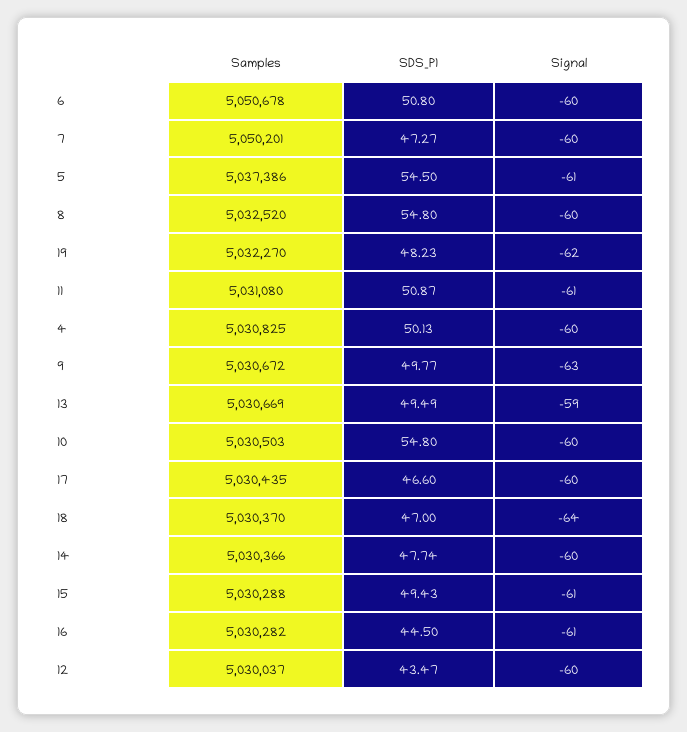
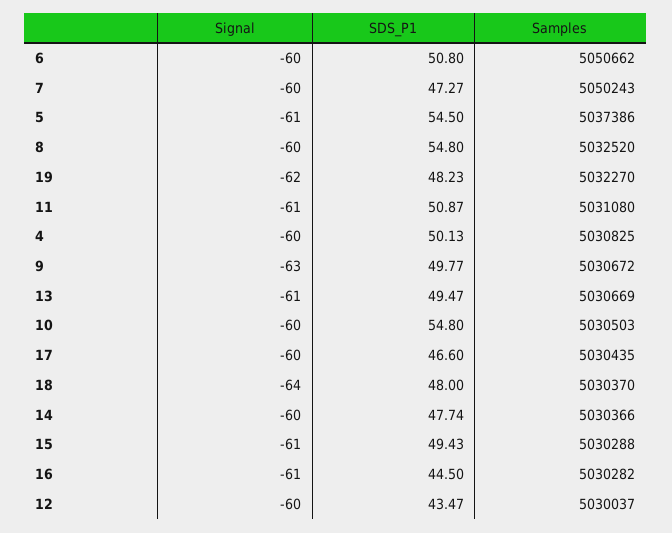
  {
    "Samples": {
-     "6": 5050678,
+     "6": 5050662,
-     "7": 5050201,
+     "7": 5050243,
      "5": 5037386,
      "8": 5032520,
      "19": 5032270,
      "11": 5031080,
      "4": 5030825,
      "9": 5030672,
      "13": 5030669,
      "10": 5030503,
      "17": 5030435,
      "18": 5030370,
      "14": 5030366,
      "15": 5030288,
      "16": 5030282,
      "12": 5030037
    },
    "SDS_P1": {
      "6": 50.8,
      "7": 47.27,
      "5": 54.5,
      "8": 54.8,
      "19": 48.23,
      "11": 50.87,
      "4": 50.13,
      "9": 49.77,
-     "13": 49.49,
+     "13": 49.47,
      "10": 54.8,
      "17": 46.6,
-     "18": 47,
+     "18": 48,
      "14": 47.74,
      "15": 49.43,
      "16": 44.5,
      "12": 43.47
    },
    "Signal": {
      "6": -60,
      "7": -60,
      "5": -61,
      "8": -60,
      "19": -62,
      "11": -61,
      "4": -60,
      "9": -63,
-     "13": -59,
+     "13": -61,
      "10": -60,
      "17": -60,
      "18": -64,
      "14": -60,
      "15": -61,
      "16": -61,
      "12": -60
    }
  }

